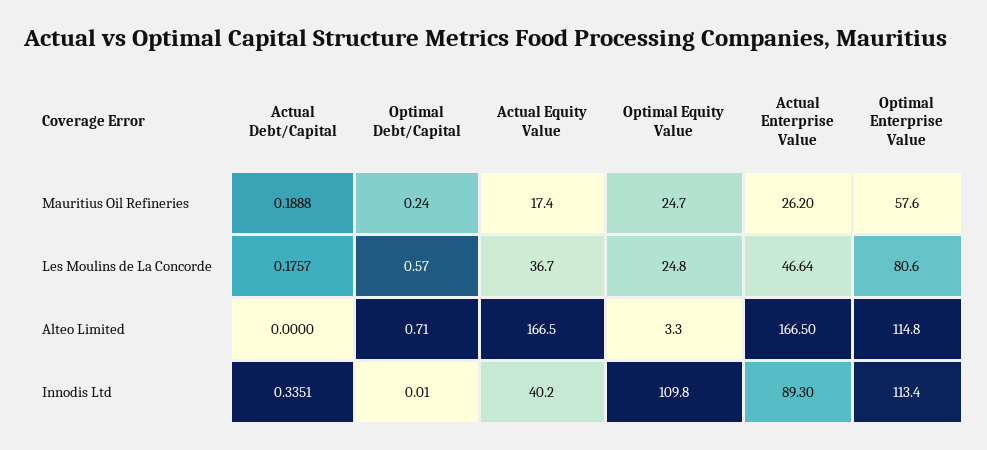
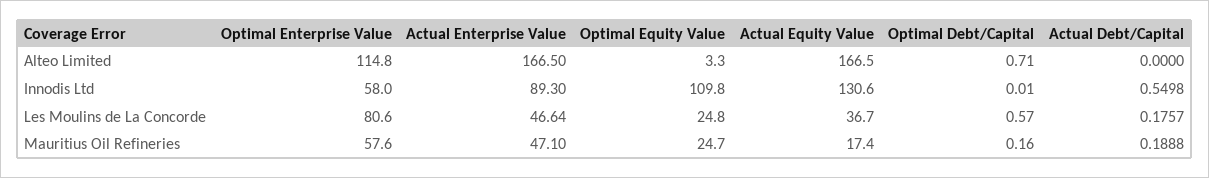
  {
    "Actual Debt/Capital": {
      "Mauritius Oil Refineries": 0.1888,
      "Les Moulins de La Concorde": 0.1757,
      "Alteo Limited": 0,
-     "Innodis Ltd": 0.3351
+     "Innodis Ltd": 0.5498
    },
    "Optimal Debt/Capital": {
-     "Mauritius Oil Refineries": 0.24,
+     "Mauritius Oil Refineries": 0.16,
      "Les Moulins de La Concorde": 0.57,
      "Alteo Limited": 0.71,
      "Innodis Ltd": 0.01
    },
    "Actual Equity Value": {
      "Mauritius Oil Refineries": 17.4,
      "Les Moulins de La Concorde": 36.7,
      "Alteo Limited": 166.5,
-     "Innodis Ltd": 40.2
+     "Innodis Ltd": 130.6
    },
    "Optimal Equity Value": {
      "Mauritius Oil Refineries": 24.7,
      "Les Moulins de La Concorde": 24.8,
      "Alteo Limited": 3.3,
      "Innodis Ltd": 109.8
    },
    "Actual Enterprise Value": {
-     "Mauritius Oil Refineries": 26.2,
+     "Mauritius Oil Refineries": 47.1,
      "Les Moulins de La Concorde": 46.64,
      "Alteo Limited": 166.5,
      "Innodis Ltd": 89.3
    },
    "Optimal Enterprise Value": {
      "Mauritius Oil Refineries": 57.6,
      "Les Moulins de La Concorde": 80.6,
      "Alteo Limited": 114.8,
-     "Innodis Ltd": 113.4
+     "Innodis Ltd": 58
    }
  }

